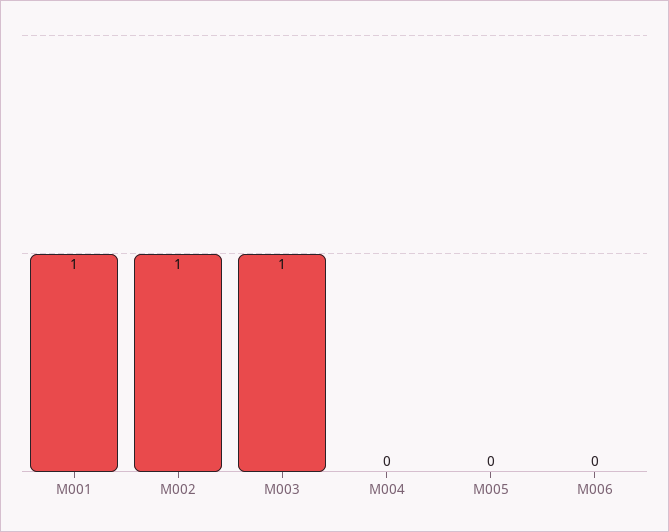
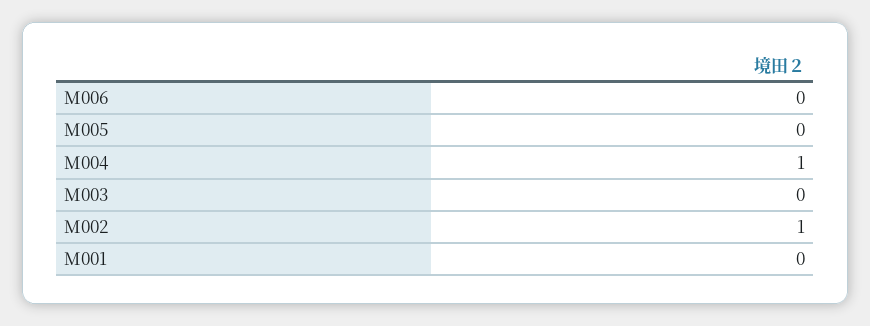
  {
-   "M001": 1,
+   "M001": 0,
    "M002": 1,
-   "M003": 1,
+   "M003": 0,
-   "M004": 0,
+   "M004": 1,
    "M005": 0,
    "M006": 0
  }

